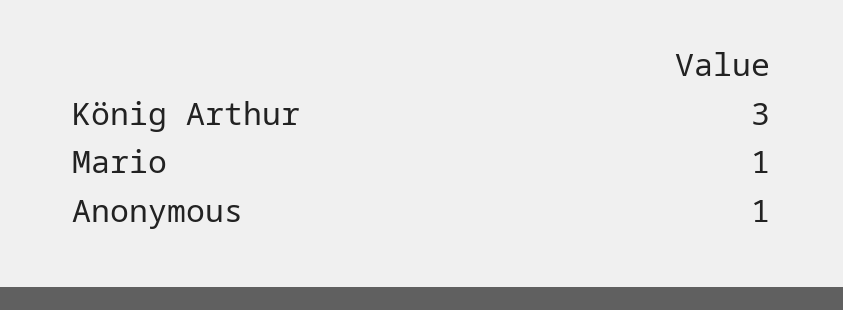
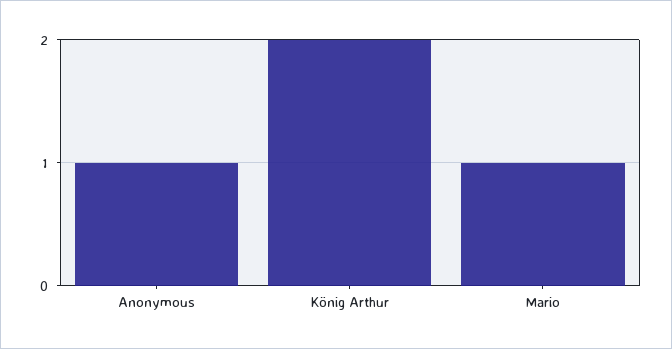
  {
-   "König Arthur": 3,
+   "König Arthur": 2,
    "Mario": 1,
    "Anonymous": 1
  }

